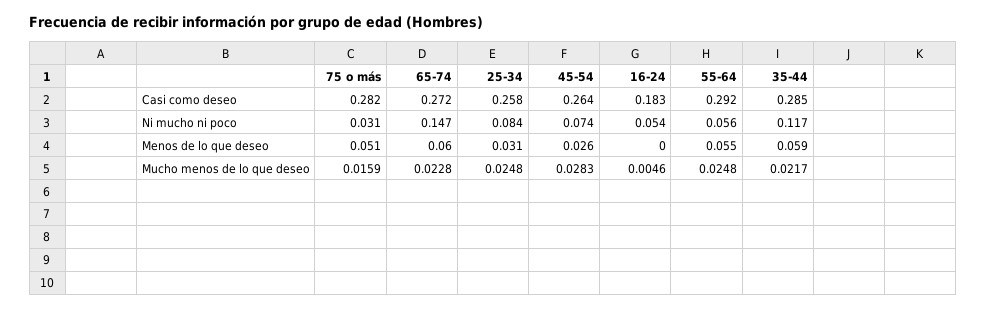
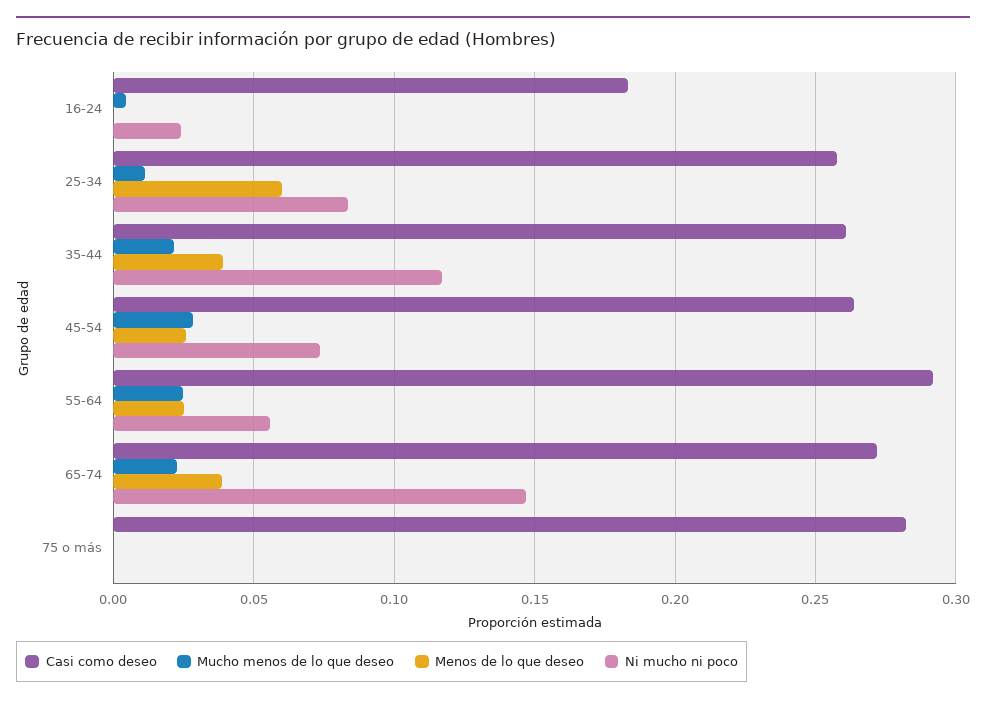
  {
    "Casi como deseo": {
      "75 o más": 0.282,
      "65-74": 0.272,
      "25-34": 0.258,
      "45-54": 0.264,
      "16-24": 0.183,
      "55-64": 0.292,
-     "35-44": 0.285
+     "35-44": 0.26
    },
    "Ni mucho ni poco": {
-     "75 o más": 0.031,
+     "75 o más": 0,
      "65-74": 0.147,
      "25-34": 0.084,
      "45-54": 0.074,
-     "16-24": 0.054,
+     "16-24": 0.025,
      "55-64": 0.056,
      "35-44": 0.117
    },
    "Menos de lo que deseo": {
-     "75 o más": 0.051,
+     "75 o más": 0,
-     "65-74": 0.06,
+     "65-74": 0.04,
-     "25-34": 0.031,
+     "25-34": 0.06,
      "45-54": 0.026,
      "16-24": 0,
-     "55-64": 0.055,
+     "55-64": 0.025,
-     "35-44": 0.059
+     "35-44": 0.04
    },
    "Mucho menos de lo que deseo": {
-     "75 o más": 0.0159,
+     "75 o más": 0,
      "65-74": 0.0228,
-     "25-34": 0.0248,
+     "25-34": 0.01,
      "45-54": 0.0283,
      "16-24": 0.0046,
      "55-64": 0.0248,
      "35-44": 0.0217
    }
  }

